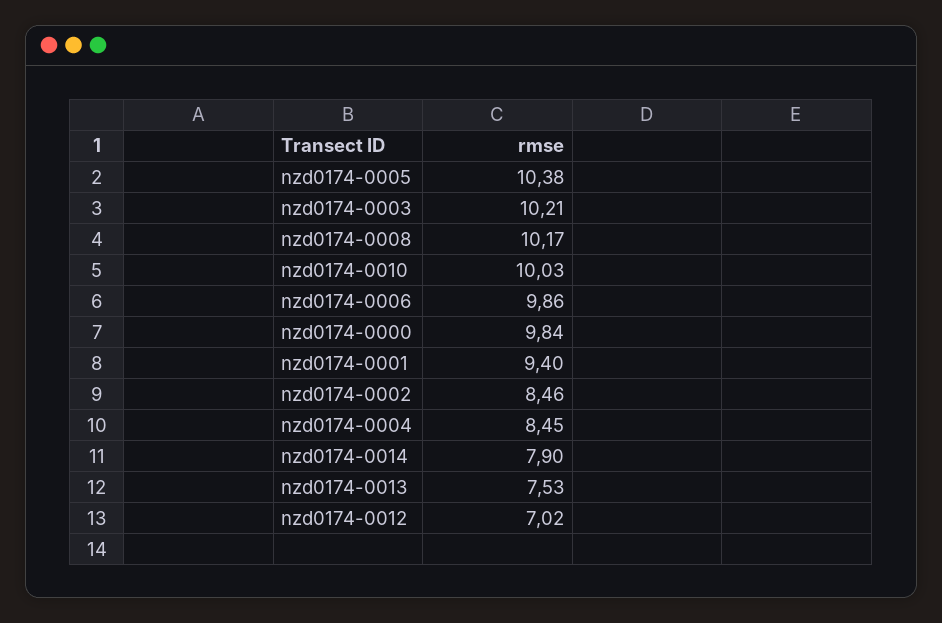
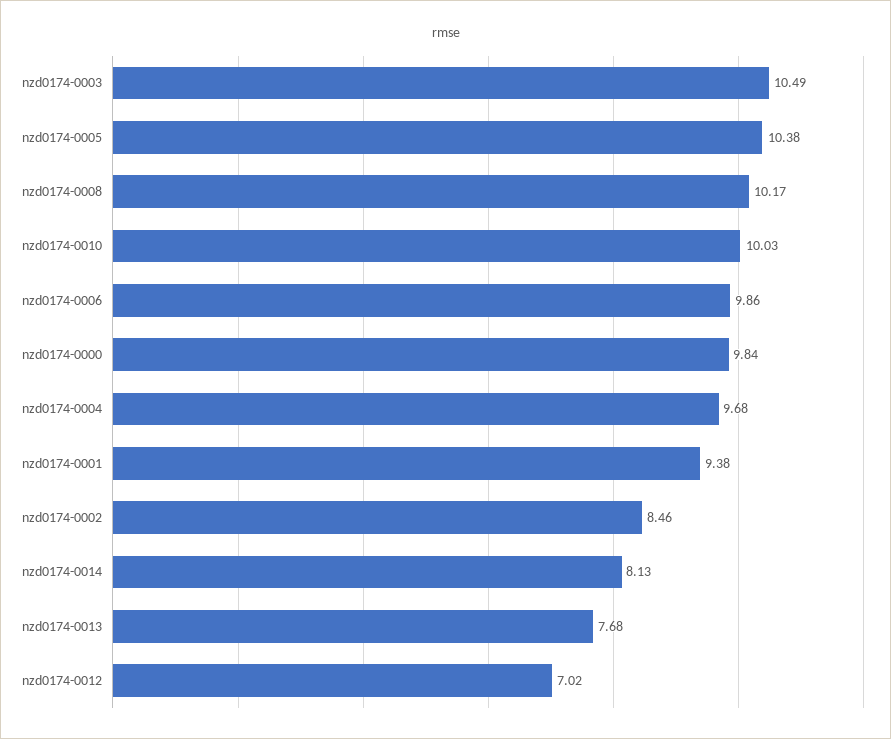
  {
    "nzd0174-0005": 10.38,
-   "nzd0174-0003": 10.21,
+   "nzd0174-0003": 10.49,
    "nzd0174-0008": 10.17,
    "nzd0174-0010": 10.03,
    "nzd0174-0006": 9.86,
    "nzd0174-0000": 9.84,
-   "nzd0174-0001": 9.4,
+   "nzd0174-0001": 9.38,
    "nzd0174-0002": 8.46,
-   "nzd0174-0004": 8.45,
+   "nzd0174-0004": 9.68,
-   "nzd0174-0014": 7.9,
+   "nzd0174-0014": 8.13,
-   "nzd0174-0013": 7.53,
+   "nzd0174-0013": 7.68,
    "nzd0174-0012": 7.02
  }

